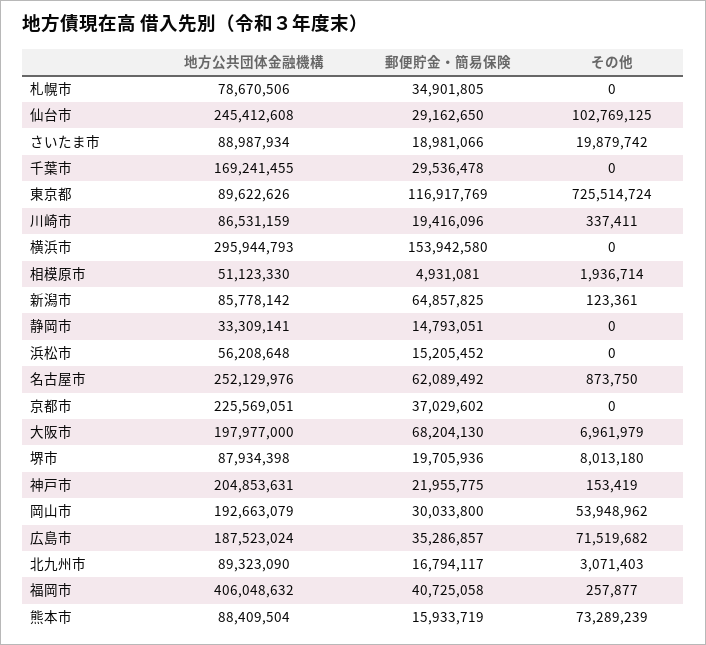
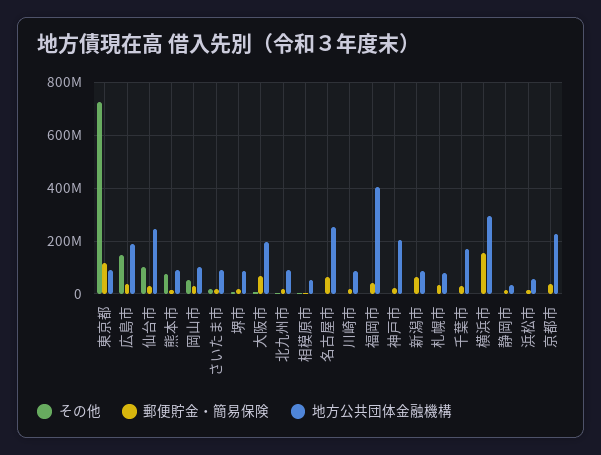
  {
    "地方公共団体金融機構": {
      "札幌市": 78670506,
      "仙台市": 245412608,
      "さいたま市": 88987934,
      "千葉市": 169241455,
      "東京都": 89622626,
      "川崎市": 86531159,
      "横浜市": 295944793,
      "相模原市": 51123330,
      "新潟市": 85778142,
      "静岡市": 33309141,
      "浜松市": 56208648,
      "名古屋市": 252129976,
      "京都市": 225569051,
      "大阪市": 197977000,
      "堺市": 87934398,
      "神戸市": 204853631,
-     "岡山市": 192663079,
+     "岡山市": 100000000,
      "広島市": 187523024,
      "北九州市": 89323090,
      "福岡市": 406048632,
      "熊本市": 88409504
    },
    "郵便貯金・簡易保険": {
      "札幌市": 34901805,
      "仙台市": 29162650,
      "さいたま市": 18981066,
      "千葉市": 29536478,
      "東京都": 116917769,
      "川崎市": 19416096,
      "横浜市": 153942580,
      "相模原市": 4931081,
      "新潟市": 64857825,
      "静岡市": 14793051,
      "浜松市": 15205452,
      "名古屋市": 62089492,
      "京都市": 37029602,
      "大阪市": 68204130,
      "堺市": 19705936,
      "神戸市": 21955775,
      "岡山市": 30033800,
      "広島市": 35286857,
      "北九州市": 16794117,
      "福岡市": 40725058,
      "熊本市": 15933719
    },
    "その他": {
      "札幌市": 0,
      "仙台市": 102769125,
      "さいたま市": 19879742,
      "千葉市": 0,
      "東京都": 725514724,
      "川崎市": 337411,
      "横浜市": 0,
      "相模原市": 1936714,
      "新潟市": 123361,
      "静岡市": 0,
      "浜松市": 0,
      "名古屋市": 873750,
      "京都市": 0,
      "大阪市": 6961979,
      "堺市": 8013180,
      "神戸市": 153419,
      "岡山市": 53948962,
-     "広島市": 71519682,
+     "広島市": 150000000,
      "北九州市": 3071403,
      "福岡市": 257877,
      "熊本市": 73289239
    }
  }

